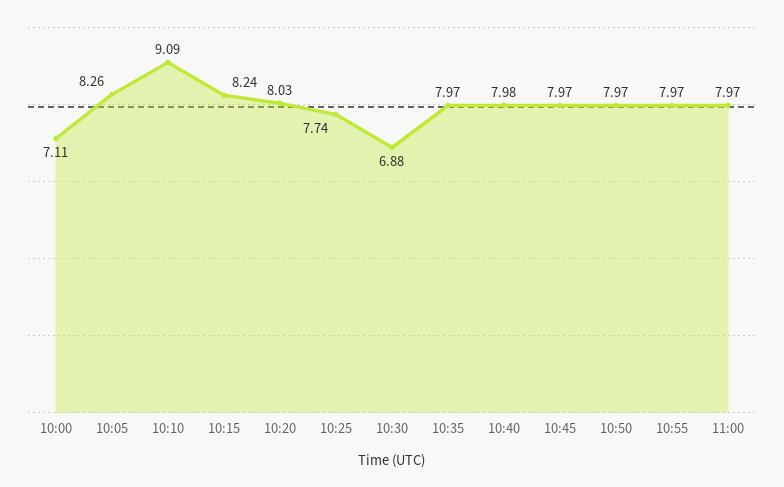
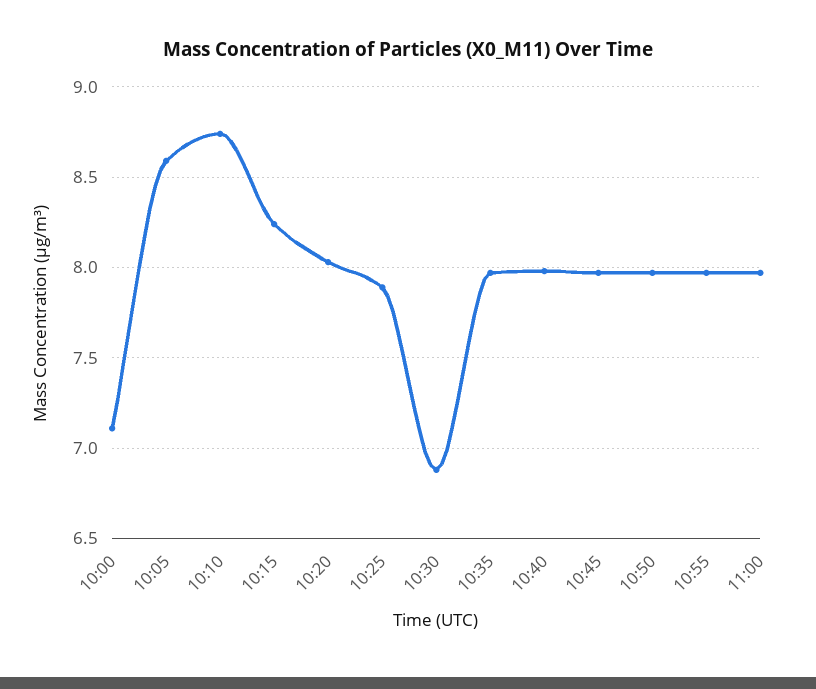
  {
    "10:00": 7.11,
-   "10:05": 8.26,
+   "10:05": 8.6,
-   "10:10": 9.09,
+   "10:10": 8.75,
    "10:15": 8.24,
    "10:20": 8.03,
-   "10:25": 7.74,
+   "10:25": 7.9,
    "10:30": 6.88,
    "10:35": 7.97,
    "10:40": 7.98,
    "10:45": 7.97,
    "10:50": 7.97,
    "10:55": 7.97,
    "11:00": 7.97
  }

